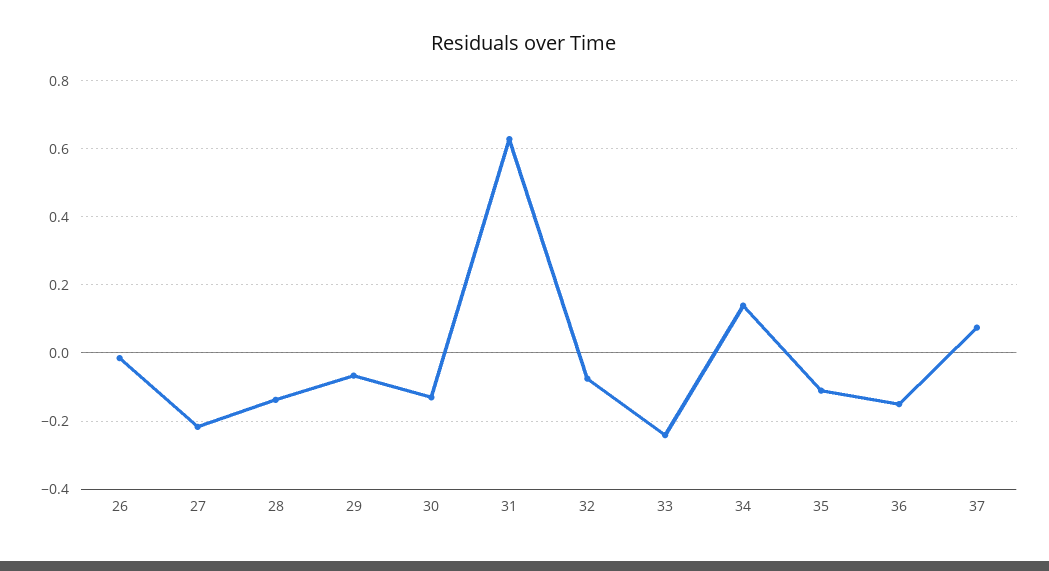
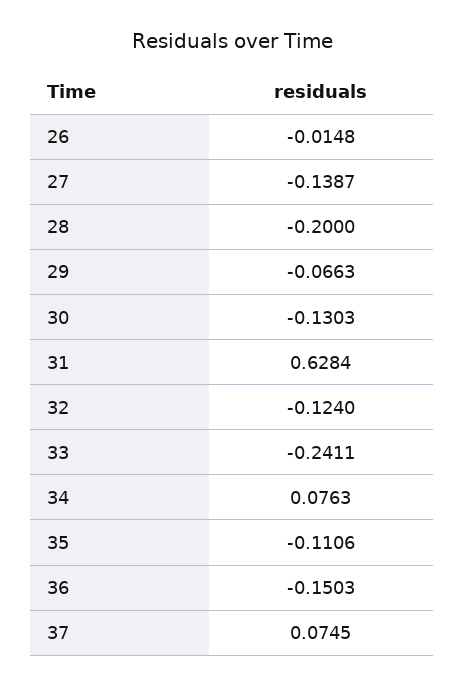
  {
    "26": -0.0148,
-   "27": -0.22,
+   "27": -0.1387,
-   "28": -0.14,
+   "28": -0.2,
    "29": -0.0663,
    "30": -0.1303,
    "31": 0.6284,
-   "32": -0.08,
+   "32": -0.124,
    "33": -0.2411,
-   "34": 0.14,
+   "34": 0.0763,
    "35": -0.1106,
    "36": -0.1503,
    "37": 0.0745
  }

